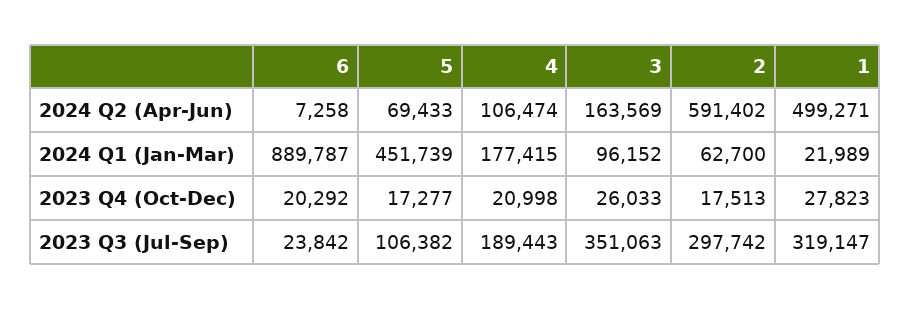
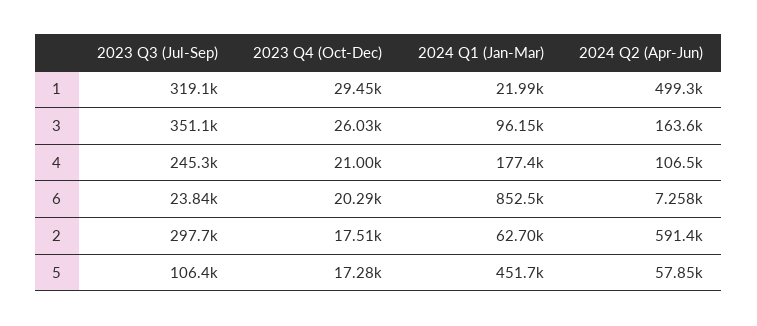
  {
    "6": {
      "2024 Q2 (Apr-Jun)": 7258,
-     "2024 Q1 (Jan-Mar)": 889787,
+     "2024 Q1 (Jan-Mar)": 852500,
      "2023 Q4 (Oct-Dec)": 20292,
      "2023 Q3 (Jul-Sep)": 23842
    },
    "5": {
-     "2024 Q2 (Apr-Jun)": 69433,
+     "2024 Q2 (Apr-Jun)": 57850,
      "2024 Q1 (Jan-Mar)": 451739,
      "2023 Q4 (Oct-Dec)": 17277,
      "2023 Q3 (Jul-Sep)": 106382
    },
    "4": {
      "2024 Q2 (Apr-Jun)": 106474,
      "2024 Q1 (Jan-Mar)": 177415,
      "2023 Q4 (Oct-Dec)": 20998,
-     "2023 Q3 (Jul-Sep)": 189443
+     "2023 Q3 (Jul-Sep)": 245300
    },
    "3": {
      "2024 Q2 (Apr-Jun)": 163569,
      "2024 Q1 (Jan-Mar)": 96152,
      "2023 Q4 (Oct-Dec)": 26033,
      "2023 Q3 (Jul-Sep)": 351063
    },
    "2": {
      "2024 Q2 (Apr-Jun)": 591402,
      "2024 Q1 (Jan-Mar)": 62700,
      "2023 Q4 (Oct-Dec)": 17513,
      "2023 Q3 (Jul-Sep)": 297742
    },
    "1": {
      "2024 Q2 (Apr-Jun)": 499271,
      "2024 Q1 (Jan-Mar)": 21989,
-     "2023 Q4 (Oct-Dec)": 27823,
+     "2023 Q4 (Oct-Dec)": 29450,
      "2023 Q3 (Jul-Sep)": 319147
    }
  }

